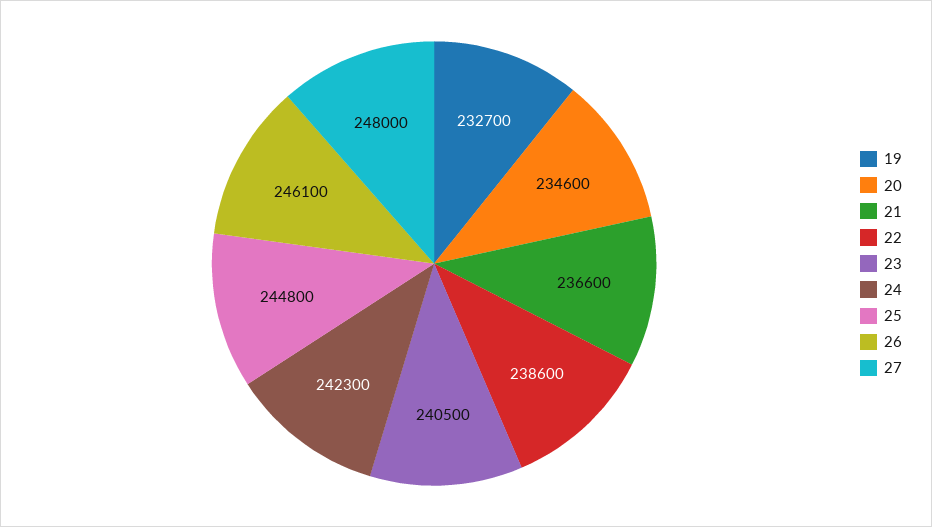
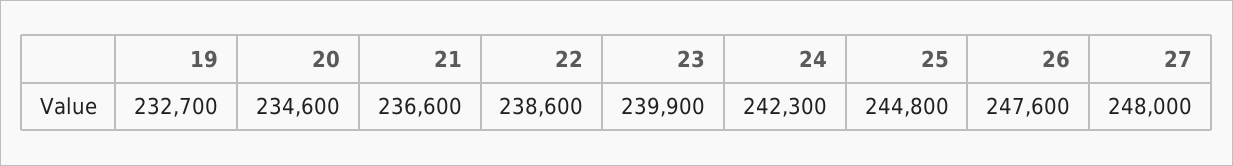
  {
    "19": 232700,
    "20": 234600,
    "21": 236600,
    "22": 238600,
-   "23": 240500,
+   "23": 239900,
    "24": 242300,
    "25": 244800,
-   "26": 246100,
+   "26": 247600,
    "27": 248000
  }

